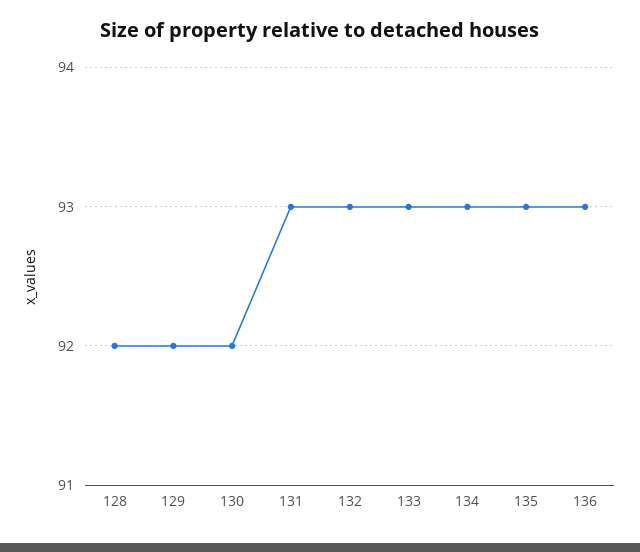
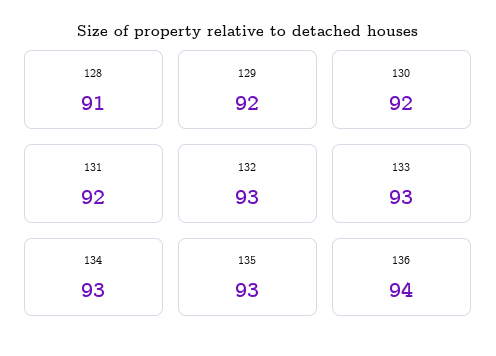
  {
-   "128": 92,
+   "128": 91,
    "129": 92,
    "130": 92,
-   "131": 93,
+   "131": 92,
    "132": 93,
    "133": 93,
    "134": 93,
    "135": 93,
-   "136": 93
+   "136": 94
  }

